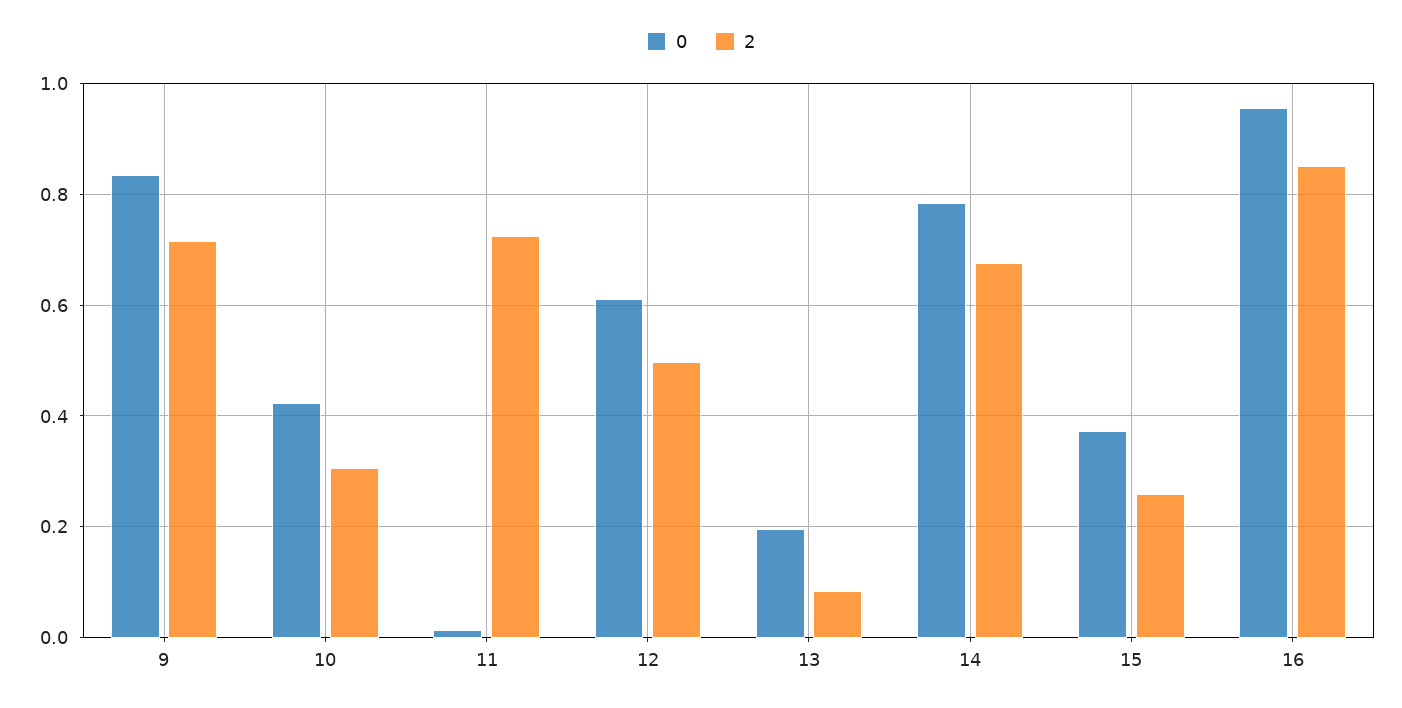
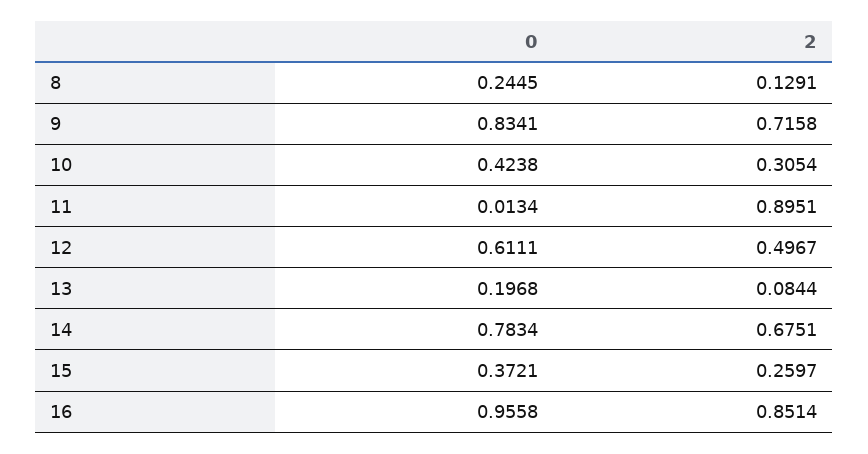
  {
    "0": {
      "9": 0.8341,
      "10": 0.4238,
      "11": 0.0134,
      "12": 0.6111,
      "13": 0.1968,
      "14": 0.7834,
      "15": 0.3721,
-     "16": 0.9558
+     "16": 0.9558,
+     "8": 0.2445
    },
    "2": {
      "9": 0.7158,
      "10": 0.3054,
-     "11": 0.72,
+     "11": 0.8951,
      "12": 0.4967,
      "13": 0.0844,
      "14": 0.6751,
      "15": 0.2597,
-     "16": 0.8514
+     "16": 0.8514,
+     "8": 0.1291
    }
  }

